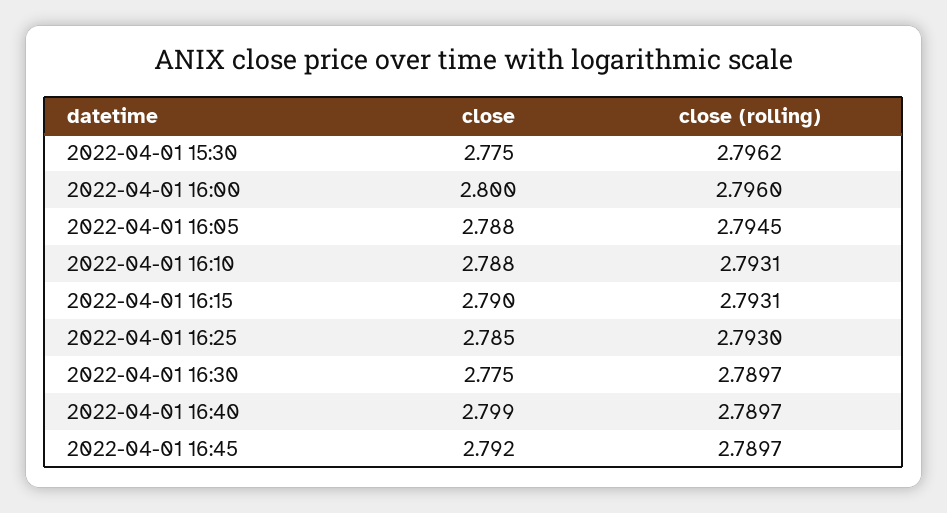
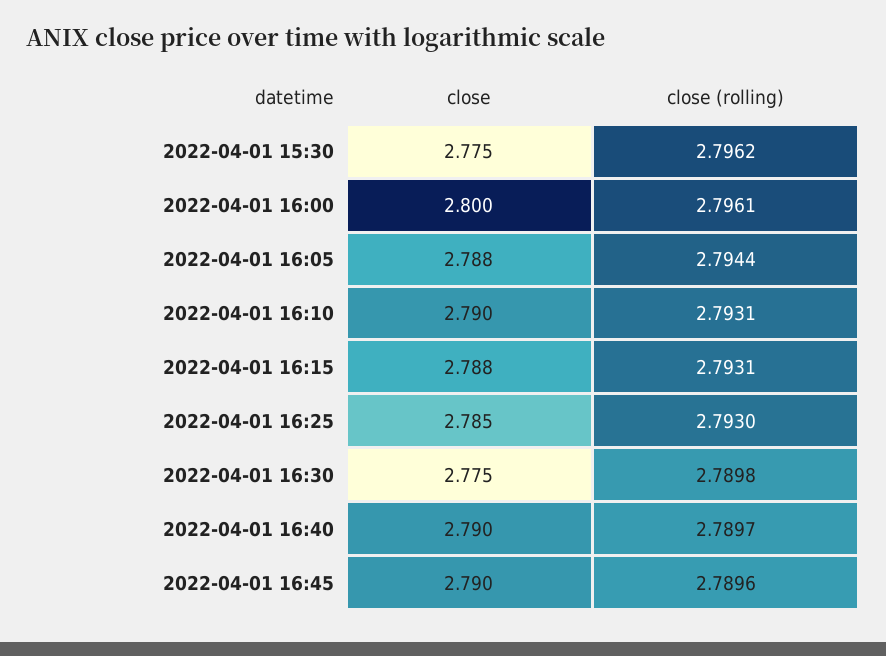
  {
    "close": {
      "2022-04-01 15:30": 2.775,
      "2022-04-01 16:00": 2.8,
      "2022-04-01 16:05": 2.788,
-     "2022-04-01 16:10": 2.788,
+     "2022-04-01 16:10": 2.79,
-     "2022-04-01 16:15": 2.79,
+     "2022-04-01 16:15": 2.788,
      "2022-04-01 16:25": 2.785,
      "2022-04-01 16:30": 2.775,
-     "2022-04-01 16:40": 2.799,
+     "2022-04-01 16:40": 2.79,
-     "2022-04-01 16:45": 2.792
+     "2022-04-01 16:45": 2.79
    },
    "close (rolling)": {
      "2022-04-01 15:30": 2.7962,
-     "2022-04-01 16:00": 2.796,
+     "2022-04-01 16:00": 2.7961,
-     "2022-04-01 16:05": 2.7945,
+     "2022-04-01 16:05": 2.7944,
      "2022-04-01 16:10": 2.7931,
      "2022-04-01 16:15": 2.7931,
      "2022-04-01 16:25": 2.793,
-     "2022-04-01 16:30": 2.7897,
+     "2022-04-01 16:30": 2.7898,
      "2022-04-01 16:40": 2.7897,
-     "2022-04-01 16:45": 2.7897
+     "2022-04-01 16:45": 2.7896
    }
  }

